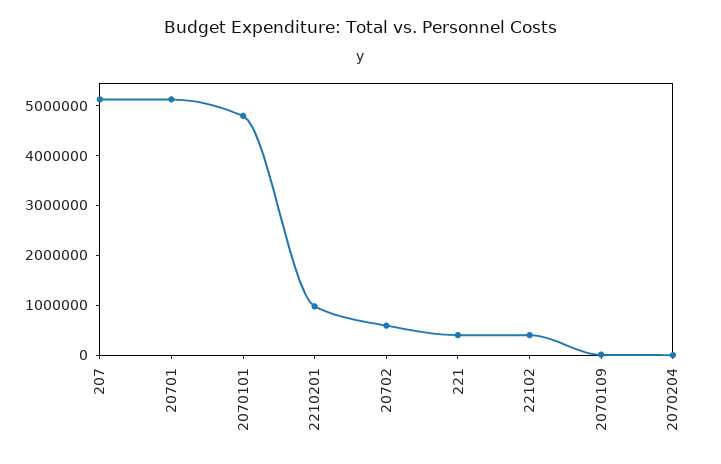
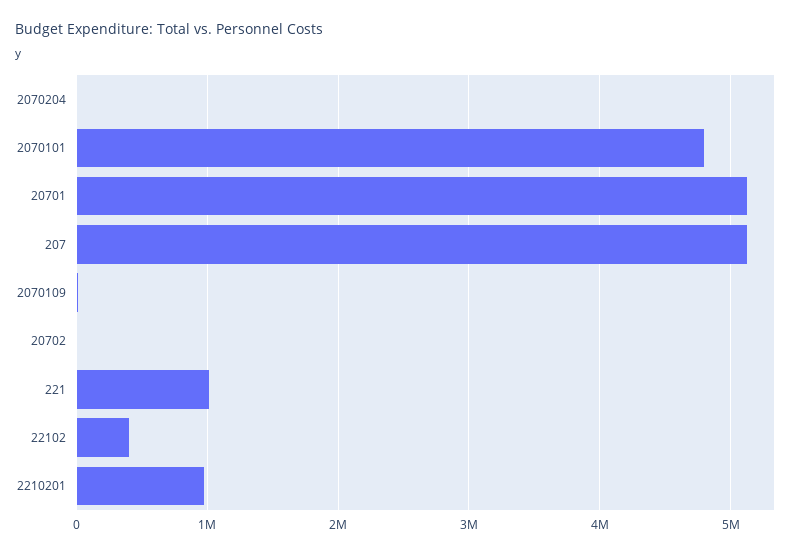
  {
    "207": 5100000,
    "20701": 5100000,
    "2070101": 4800000,
    "2210201": 1000000,
-   "20702": 600000,
+   "20702": 0,
-   "221": 400000,
+   "221": 1000000,
    "22102": 400000,
    "2070109": 0,
    "2070204": 0
  }

